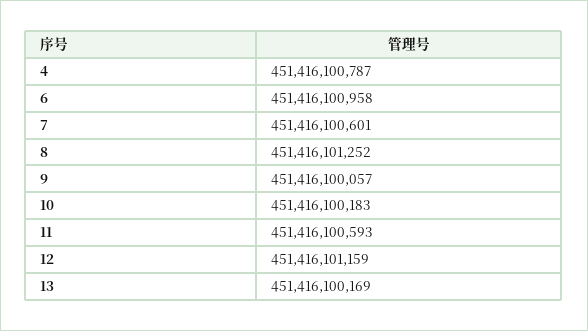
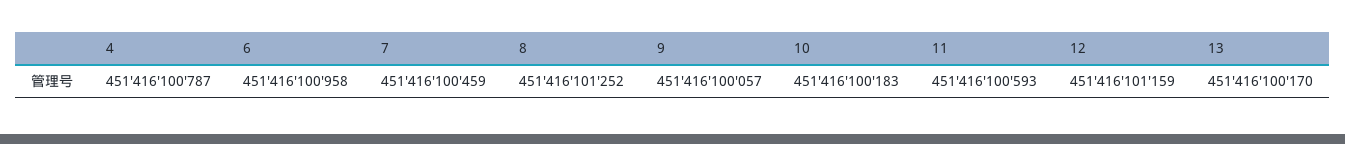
  {
    "4": 451416100787,
    "6": 451416100958,
-   "7": 451416100601,
+   "7": 451416100459,
    "8": 451416101252,
    "9": 451416100057,
    "10": 451416100183,
    "11": 451416100593,
    "12": 451416101159,
-   "13": 451416100169
+   "13": 451416100170
  }

